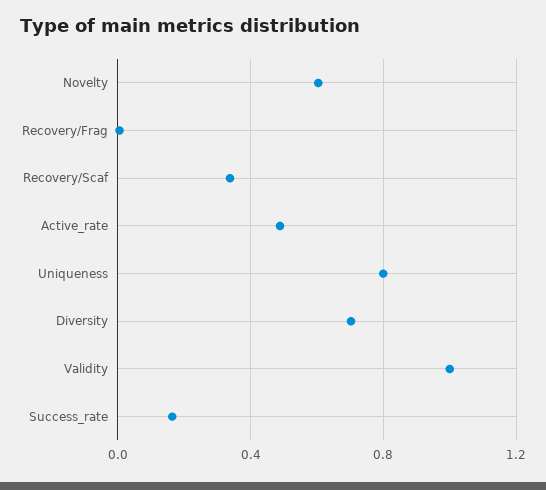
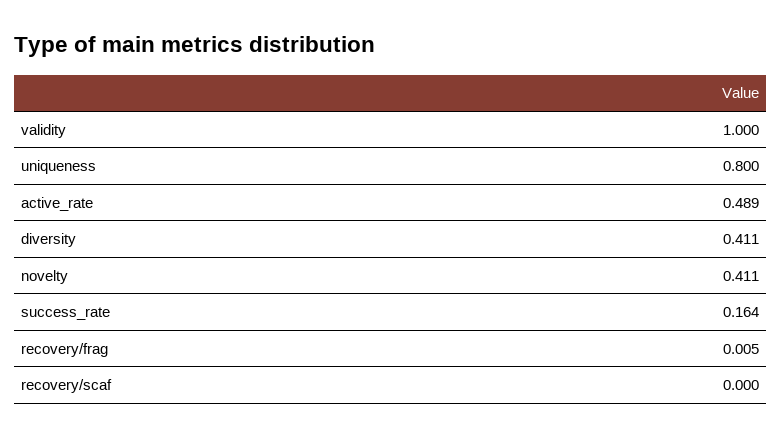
  {
-   "Novelty": 0.6,
+   "Novelty": 0.411,
    "Recovery/Frag": 0.005,
-   "Recovery/Scaf": 0.35,
+   "Recovery/Scaf": 0,
    "Active_rate": 0.489,
    "Uniqueness": 0.8,
-   "Diversity": 0.7,
+   "Diversity": 0.411,
    "Validity": 1,
    "Success_rate": 0.164
  }

